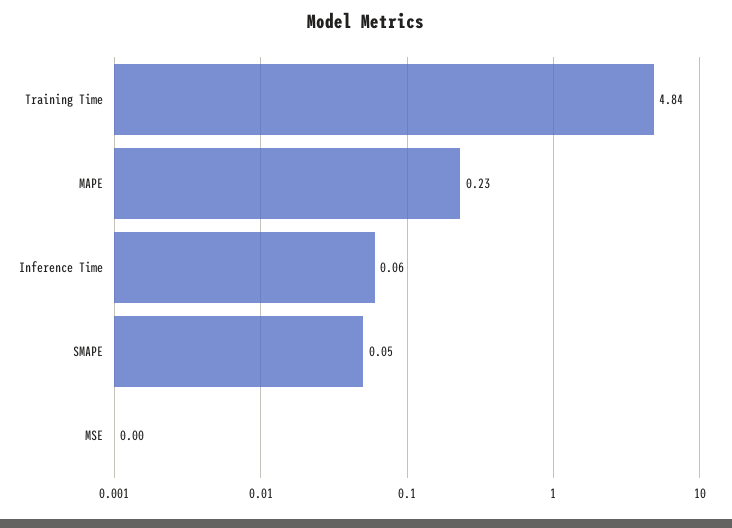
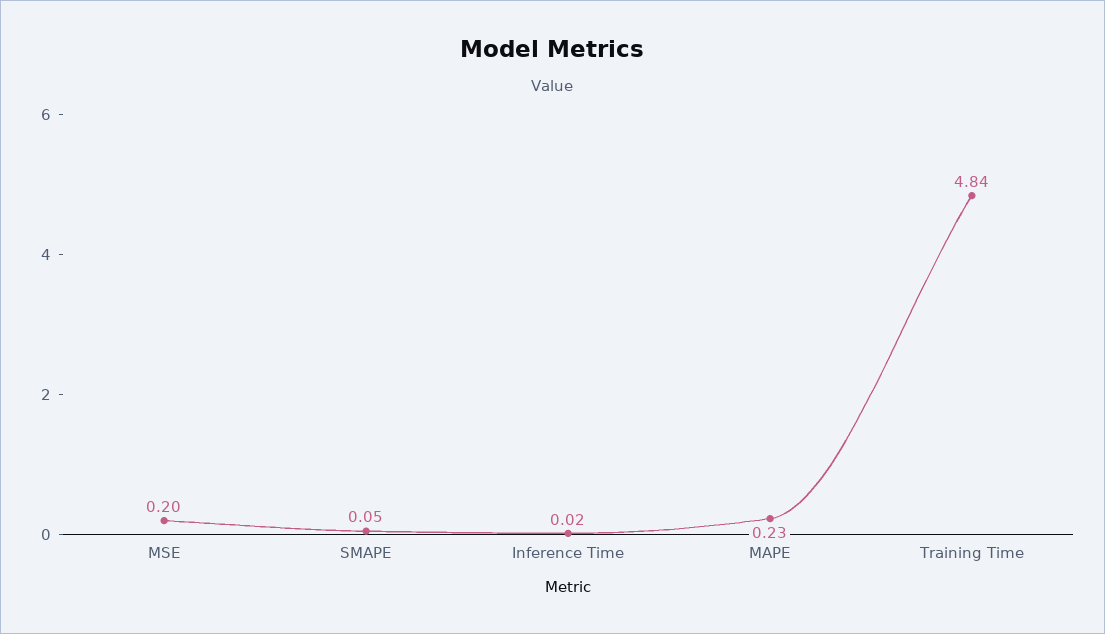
  {
    "Training Time": 4.84,
    "MAPE": 0.23,
-   "Inference Time": 0.06,
+   "Inference Time": 0.02,
    "SMAPE": 0.05,
-   "MSE": 0
+   "MSE": 0.2
  }

